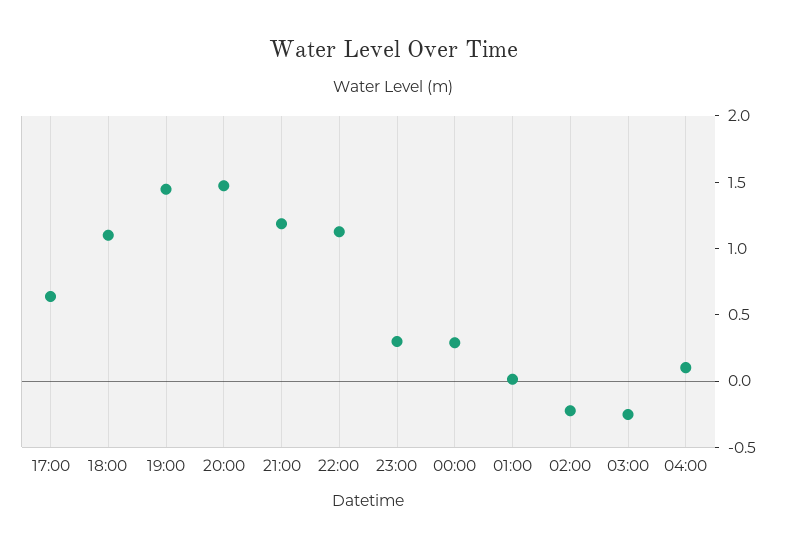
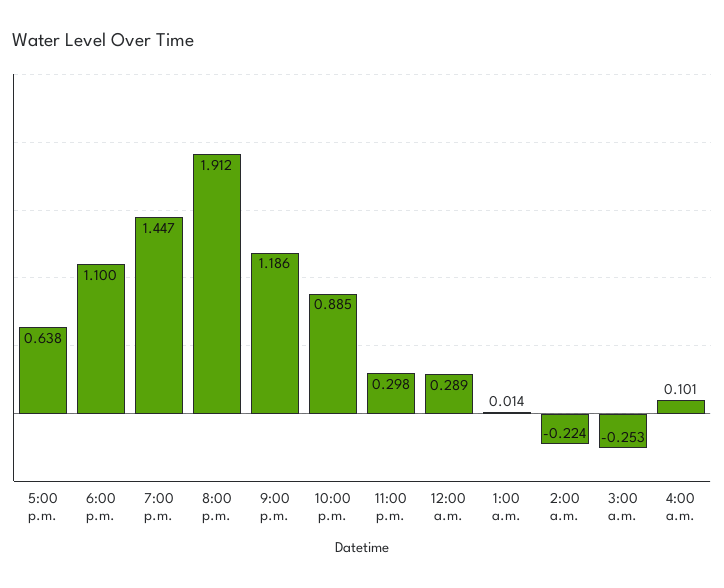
  {
    "17:00": 0.638,
    "18:00": 1.1,
    "19:00": 1.447,
-   "20:00": 1.5,
+   "20:00": 1.912,
    "21:00": 1.186,
-   "22:00": 1.1,
+   "22:00": 0.885,
    "23:00": 0.298,
    "00:00": 0.289,
    "01:00": 0.014,
    "02:00": -0.224,
    "03:00": -0.253,
    "04:00": 0.101
  }

